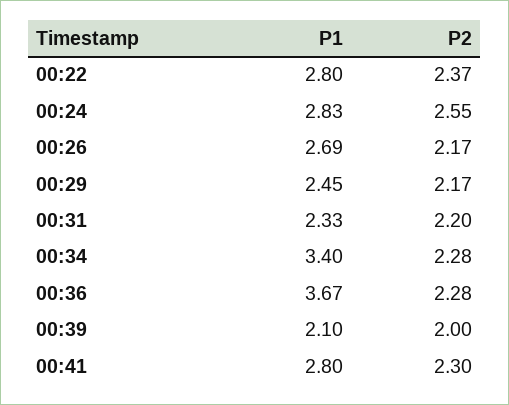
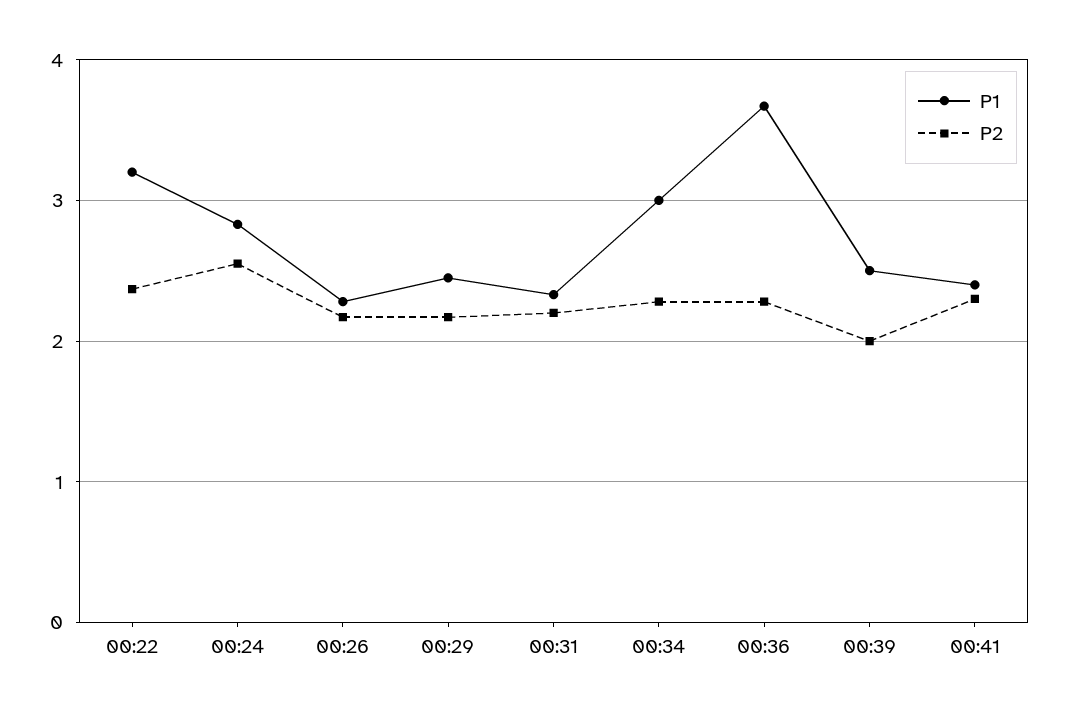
  {
    "P1": {
-     "00:22": 2.8,
+     "00:22": 3.2,
      "00:24": 2.83,
-     "00:26": 2.69,
+     "00:26": 2.3,
      "00:29": 2.45,
      "00:31": 2.33,
-     "00:34": 3.4,
+     "00:34": 3,
      "00:36": 3.67,
-     "00:39": 2.1,
+     "00:39": 2.5,
-     "00:41": 2.8
+     "00:41": 2.4
    },
    "P2": {
      "00:22": 2.37,
      "00:24": 2.55,
      "00:26": 2.17,
      "00:29": 2.17,
      "00:31": 2.2,
      "00:34": 2.28,
      "00:36": 2.28,
      "00:39": 2,
      "00:41": 2.3
    }
  }

